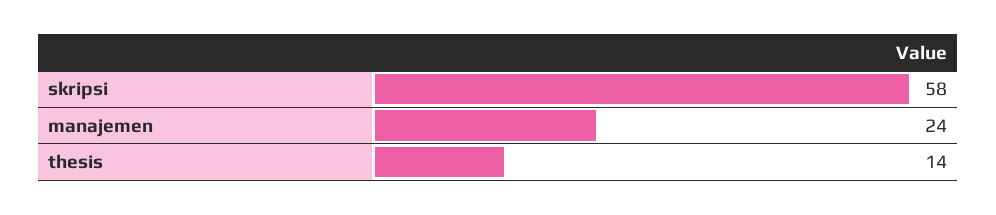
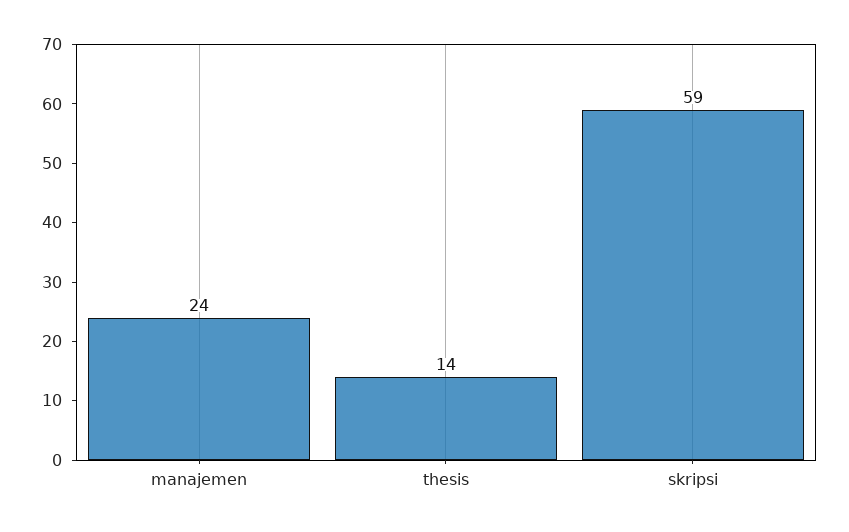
  {
-   "skripsi": 58,
+   "skripsi": 59,
    "manajemen": 24,
    "thesis": 14
  }

